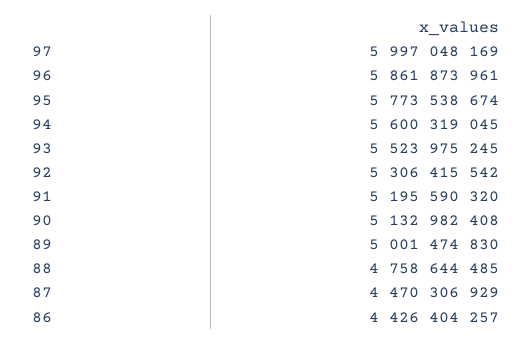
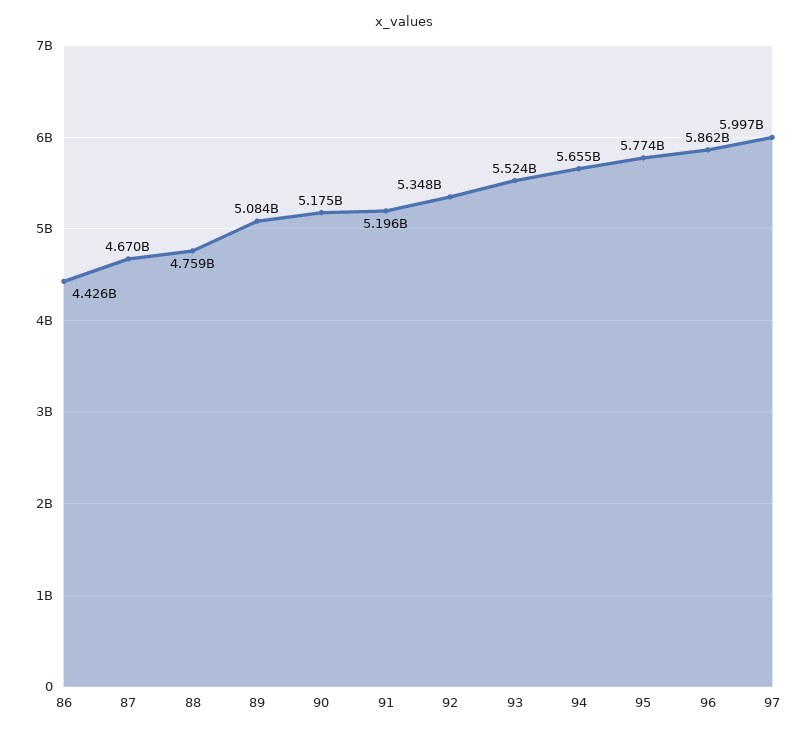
  {
    "97": 5997048169,
    "96": 5861873961,
    "95": 5773538674,
-   "94": 5600319045,
+   "94": 5655000000,
    "93": 5523975245,
-   "92": 5306415542,
+   "92": 5348000000,
    "91": 5195590320,
-   "90": 5132982408,
+   "90": 5175000000,
-   "89": 5001474830,
+   "89": 5084000000,
    "88": 4758644485,
-   "87": 4470306929,
+   "87": 4670000000,
    "86": 4426404257
  }

